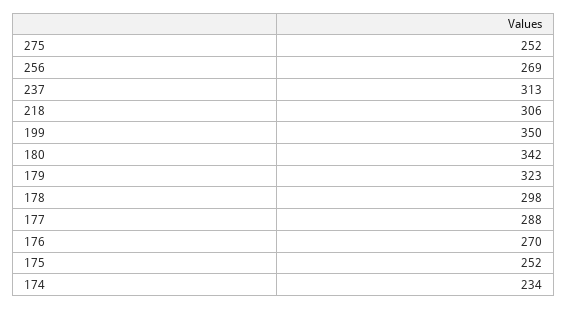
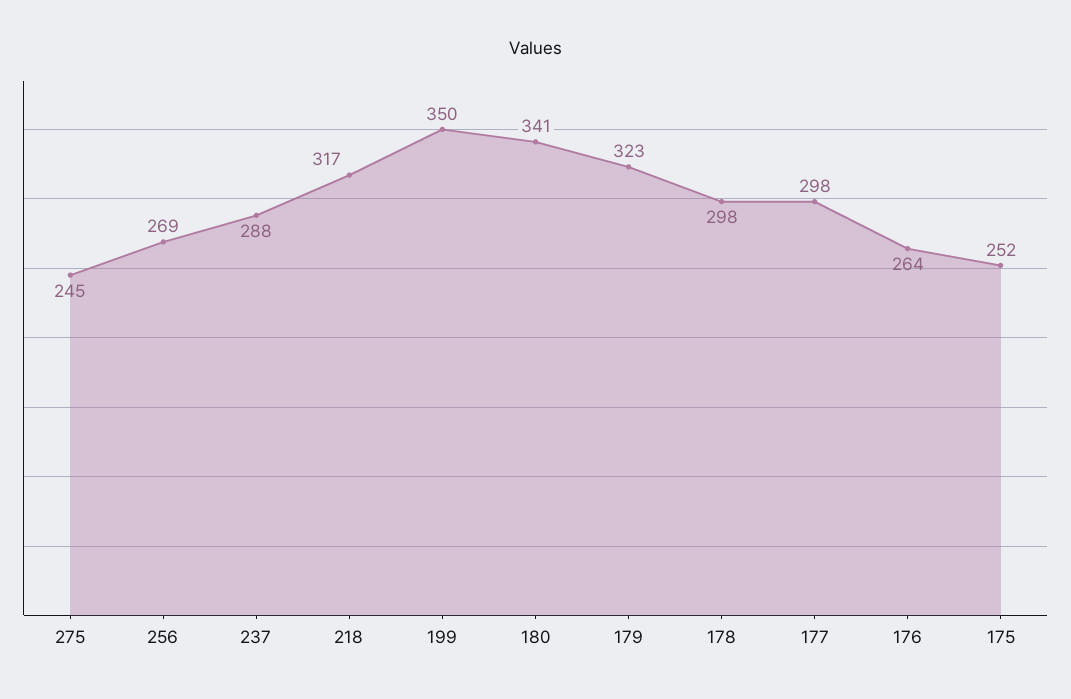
  {
-   "275": 252,
+   "275": 245,
    "256": 269,
-   "237": 313,
+   "237": 288,
-   "218": 306,
+   "218": 317,
    "199": 350,
-   "180": 342,
+   "180": 341,
    "179": 323,
    "178": 298,
-   "177": 288,
+   "177": 298,
-   "176": 270,
+   "176": 264,
-   "175": 252,
+   "175": 252
-   "174": 234
  }

